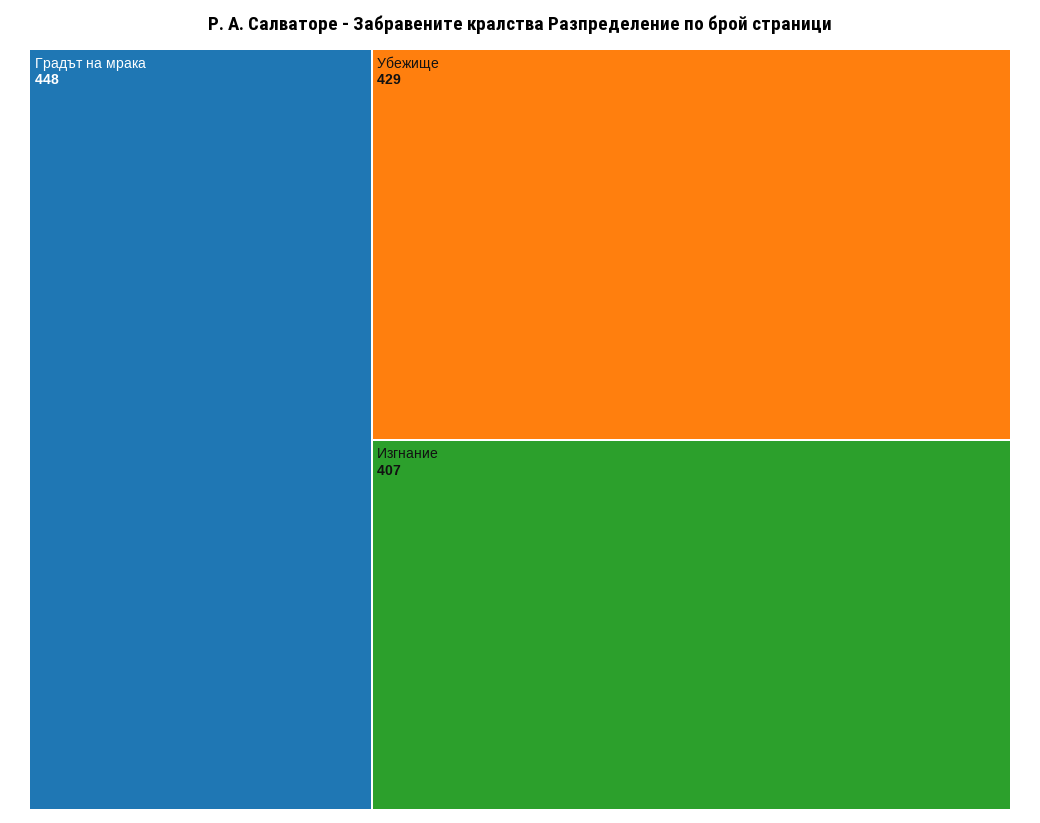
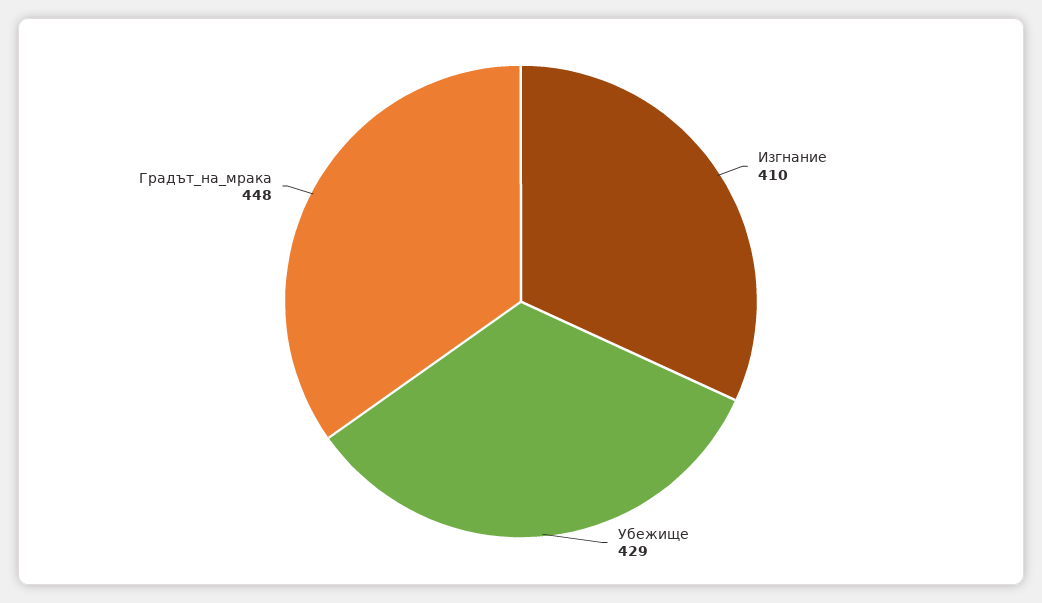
  {
    "Градът на мрака": 448,
    "Убежище": 429,
-   "Изгнание": 407
+   "Изгнание": 410
  }

